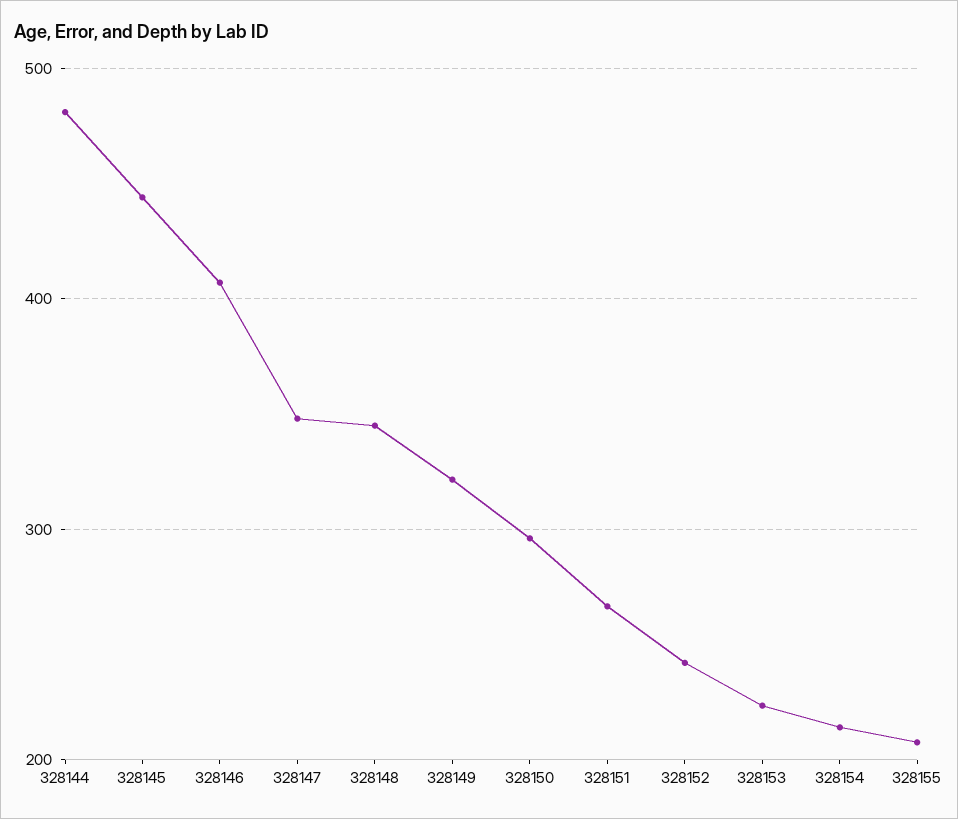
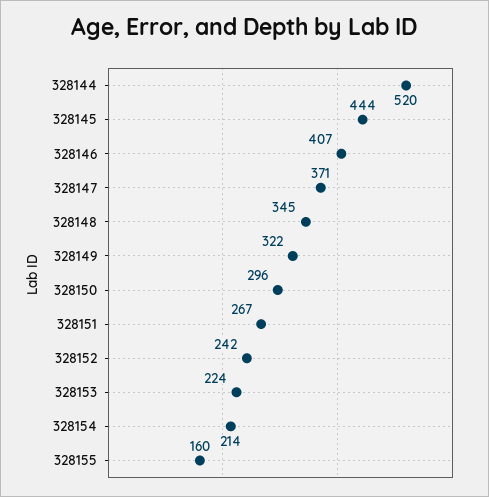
  {
-   "328144": 480,
+   "328144": 520,
    "328145": 444,
    "328146": 407,
-   "328147": 350,
+   "328147": 371,
    "328148": 345,
    "328149": 322,
    "328150": 296,
    "328151": 267,
    "328152": 242,
    "328153": 224,
    "328154": 214,
-   "328155": 210
+   "328155": 160
  }

